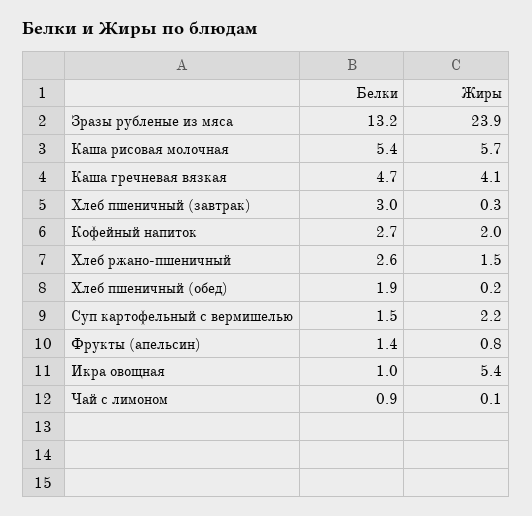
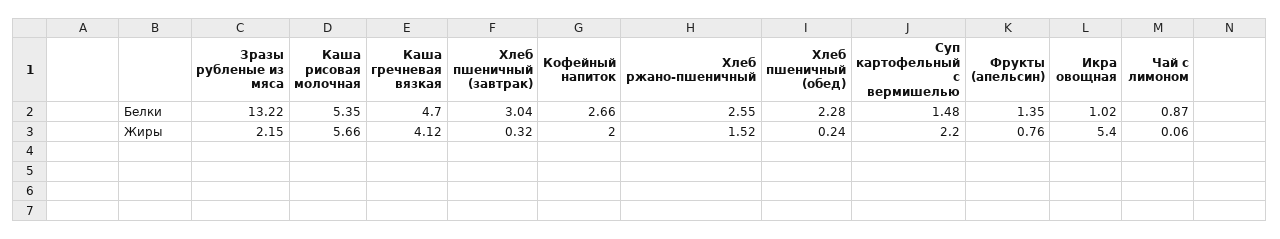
  {
    "Белки": {
      "Зразы рубленые из мяса": 13.22,
      "Каша рисовая молочная": 5.35,
      "Каша гречневая вязкая": 4.7,
      "Хлеб пшеничный (завтрак)": 3.04,
      "Кофейный напиток": 2.66,
      "Хлеб ржано-пшеничный": 2.55,
-     "Хлеб пшеничный (обед)": 1.9,
+     "Хлеб пшеничный (обед)": 2.28,
      "Суп картофельный с вермишелью": 1.48,
      "Фрукты (апельсин)": 1.35,
      "Икра овощная": 1.02,
      "Чай с лимоном": 0.87
    },
    "Жиры": {
-     "Зразы рубленые из мяса": 23.9,
+     "Зразы рубленые из мяса": 2.15,
      "Каша рисовая молочная": 5.66,
      "Каша гречневая вязкая": 4.12,
      "Хлеб пшеничный (завтрак)": 0.32,
      "Кофейный напиток": 2,
      "Хлеб ржано-пшеничный": 1.52,
      "Хлеб пшеничный (обед)": 0.24,
      "Суп картофельный с вермишелью": 2.2,
      "Фрукты (апельсин)": 0.76,
      "Икра овощная": 5.4,
      "Чай с лимоном": 0.06
    }
  }

